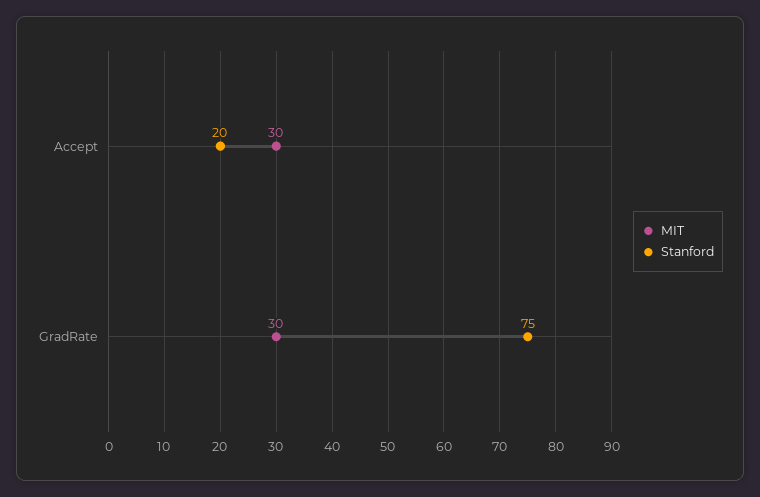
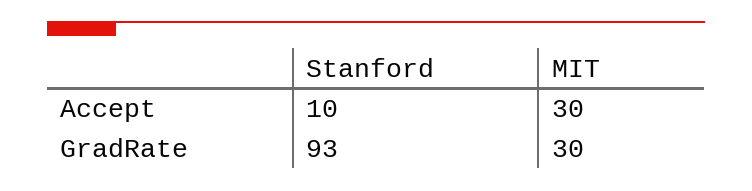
  {
    "MIT": {
      "Accept": 30,
      "GradRate": 30
    },
    "Stanford": {
-     "Accept": 20,
+     "Accept": 10,
-     "GradRate": 75
+     "GradRate": 93
    }
  }

